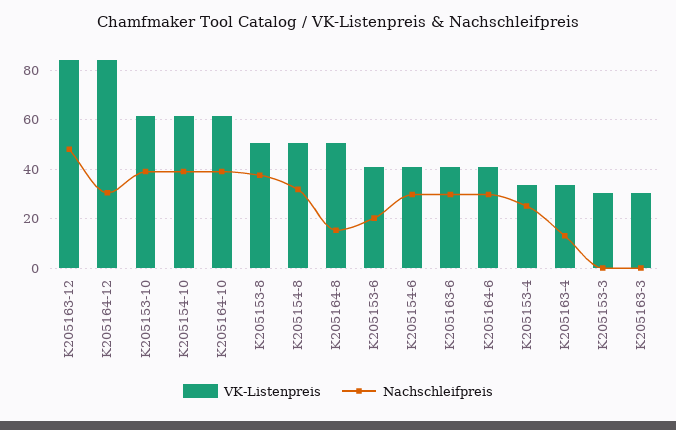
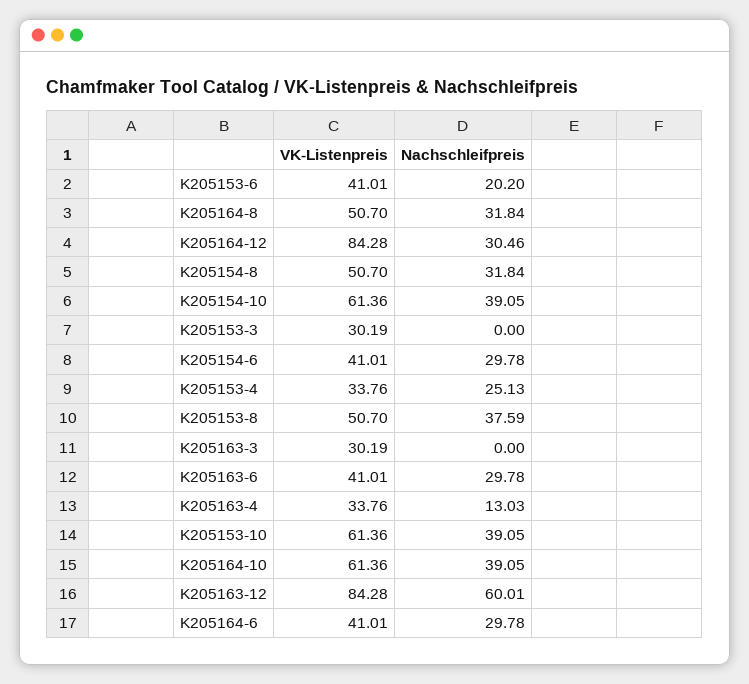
  {
    "VK-Listenpreis": {
      "K205163-12": 84.28,
      "K205164-12": 84.28,
      "K205153-10": 61.36,
      "K205154-10": 61.36,
      "K205164-10": 61.36,
      "K205153-8": 50.7,
      "K205154-8": 50.7,
      "K205164-8": 50.7,
      "K205153-6": 41.01,
      "K205154-6": 41.01,
      "K205163-6": 41.01,
      "K205164-6": 41.01,
      "K205153-4": 33.76,
      "K205163-4": 33.76,
      "K205153-3": 30.19,
      "K205163-3": 30.19
    },
    "Nachschleifpreis": {
-     "K205163-12": 47.5,
+     "K205163-12": 60.01,
      "K205164-12": 30.46,
      "K205153-10": 39.05,
      "K205154-10": 39.05,
      "K205164-10": 39.05,
      "K205153-8": 37.59,
      "K205154-8": 31.84,
-     "K205164-8": 15,
+     "K205164-8": 31.84,
      "K205153-6": 20.2,
      "K205154-6": 29.78,
      "K205163-6": 29.78,
      "K205164-6": 29.78,
      "K205153-4": 25.13,
      "K205163-4": 13.03,
      "K205153-3": 0,
      "K205163-3": 0
    }
  }

